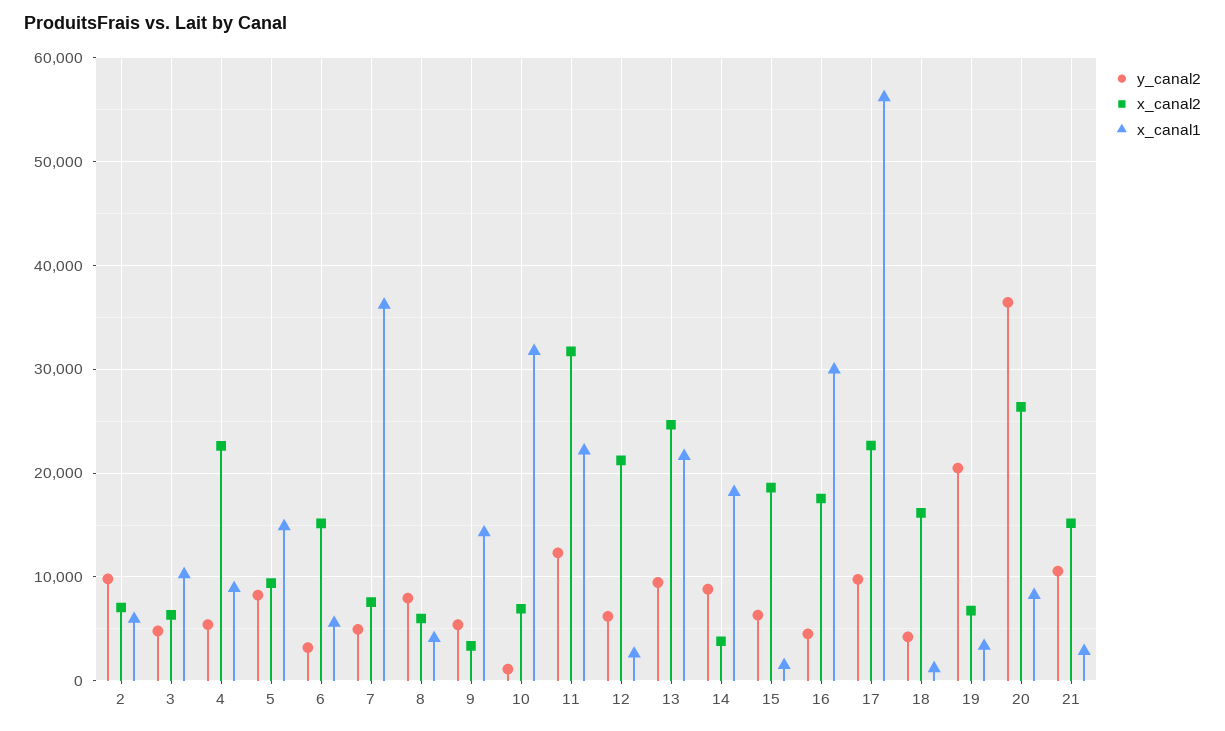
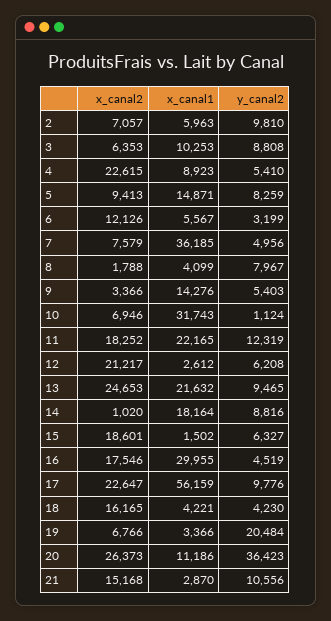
  {
    "y_canal2": {
      "2": 9810,
-     "3": 5000,
+     "3": 8808,
      "4": 5410,
      "5": 8259,
      "6": 3199,
      "7": 4956,
      "8": 7967,
      "9": 5403,
      "10": 1124,
      "11": 12319,
      "12": 6208,
      "13": 9465,
      "14": 8816,
      "15": 6327,
      "16": 4519,
      "17": 9776,
      "18": 4230,
      "19": 20484,
      "20": 36423,
      "21": 10556
    },
    "x_canal2": {
      "2": 7057,
      "3": 6353,
      "4": 22615,
      "5": 9413,
-     "6": 15000,
+     "6": 12126,
      "7": 7579,
-     "8": 6000,
+     "8": 1788,
      "9": 3366,
      "10": 6946,
-     "11": 32000,
+     "11": 18252,
      "12": 21217,
      "13": 24653,
-     "14": 4000,
+     "14": 1020,
      "15": 18601,
      "16": 17546,
      "17": 22647,
      "18": 16165,
      "19": 6766,
      "20": 26373,
      "21": 15168
    },
    "x_canal1": {
      "2": 5963,
      "3": 10253,
      "4": 8923,
      "5": 14871,
      "6": 5567,
      "7": 36185,
      "8": 4099,
      "9": 14276,
      "10": 31743,
      "11": 22165,
      "12": 2612,
      "13": 21632,
      "14": 18164,
      "15": 1502,
      "16": 29955,
      "17": 56159,
-     "18": 1000,
+     "18": 4221,
      "19": 3366,
-     "20": 8000,
+     "20": 11186,
      "21": 2870
    }
  }

